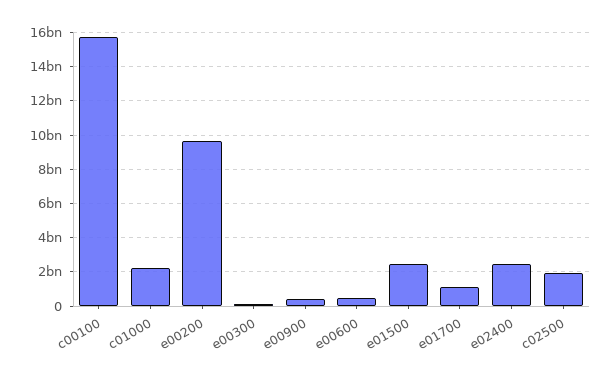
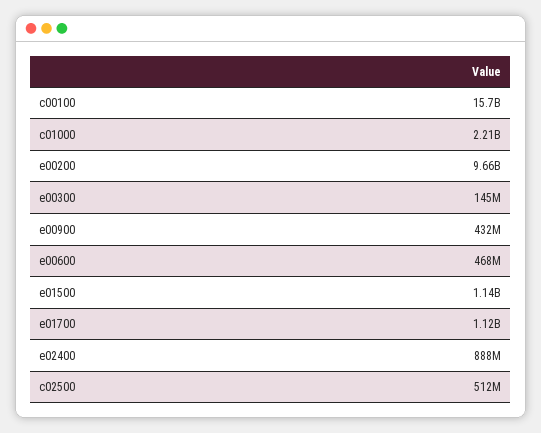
  {
    "c00100": 15700000000,
    "c01000": 2210000000,
    "e00200": 9660000000,
    "e00300": 145000000,
    "e00900": 432000000,
    "e00600": 468000000,
-   "e01500": 2500000000,
+   "e01500": 1140000000,
    "e01700": 1120000000,
-   "e02400": 2500000000,
+   "e02400": 888000000,
-   "c02500": 2000000000
+   "c02500": 512000000
  }

